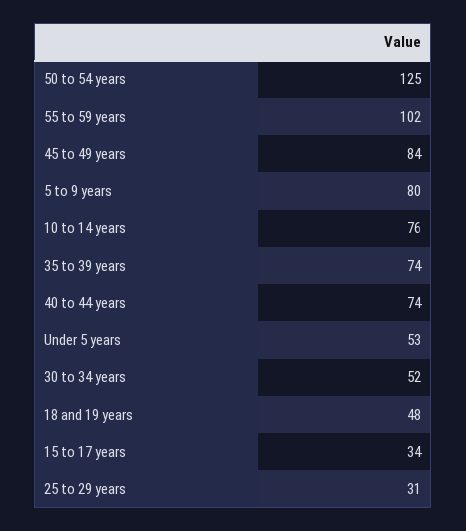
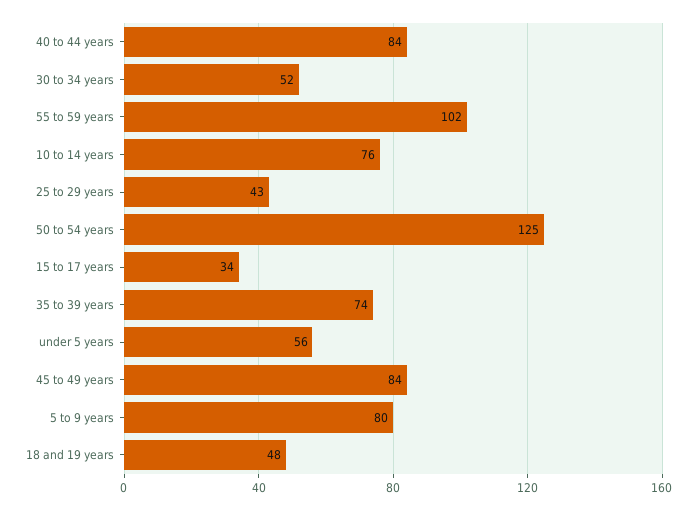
  {
    "50 to 54 years": 125,
    "55 to 59 years": 102,
    "45 to 49 years": 84,
    "5 to 9 years": 80,
    "10 to 14 years": 76,
    "35 to 39 years": 74,
-   "40 to 44 years": 74,
+   "40 to 44 years": 84,
-   "Under 5 years": 53,
+   "Under 5 years": 56,
    "30 to 34 years": 52,
    "18 and 19 years": 48,
    "15 to 17 years": 34,
-   "25 to 29 years": 31
+   "25 to 29 years": 43
  }

